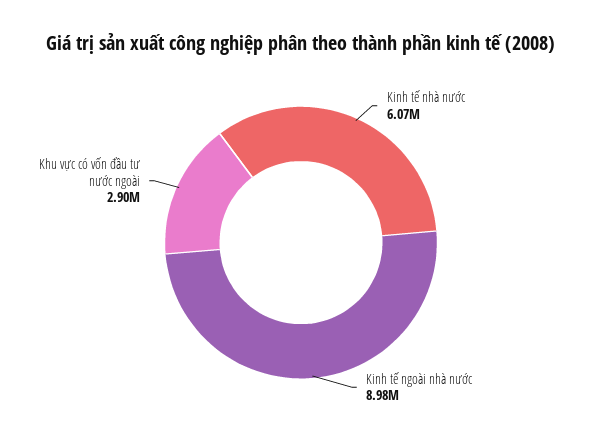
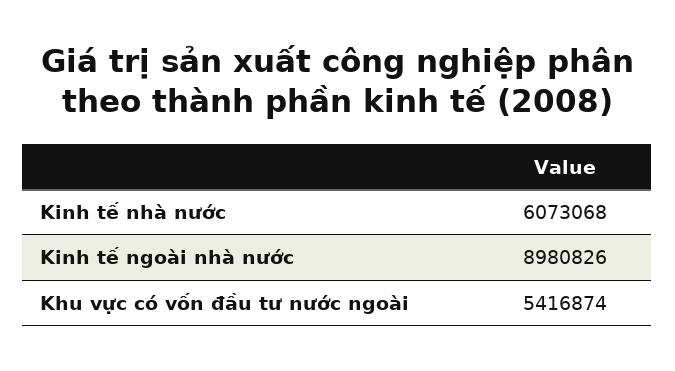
  {
    "Kinh tế nhà nước": 6073068,
    "Kinh tế ngoài nhà nước": 8980826,
-   "Khu vực có vốn đầu tư nước ngoài": 2900000
+   "Khu vực có vốn đầu tư nước ngoài": 5416874
  }

